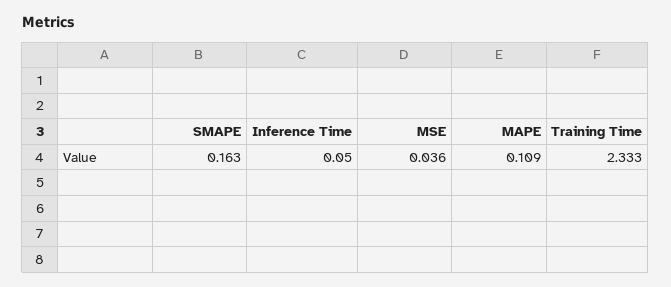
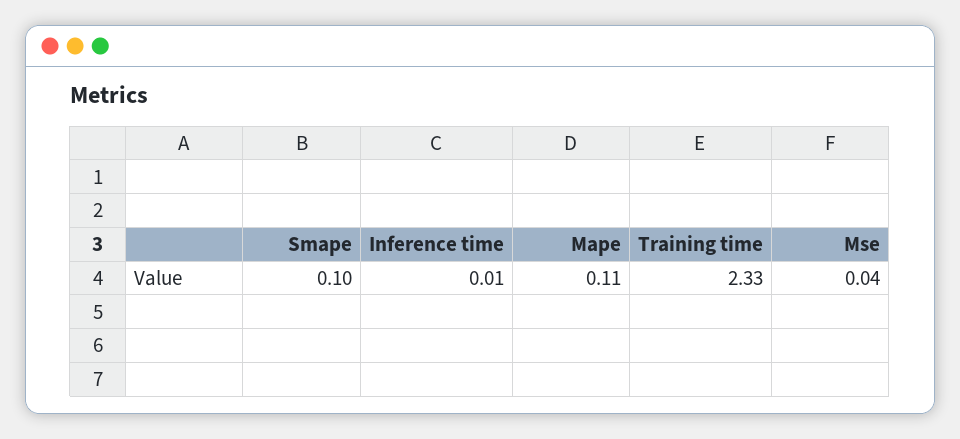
  {
-   "SMAPE": 0.163,
+   "SMAPE": 0.1,
-   "Inference Time": 0.05,
+   "Inference Time": 0.01,
    "MSE": 0.036,
    "MAPE": 0.109,
    "Training Time": 2.333
  }

